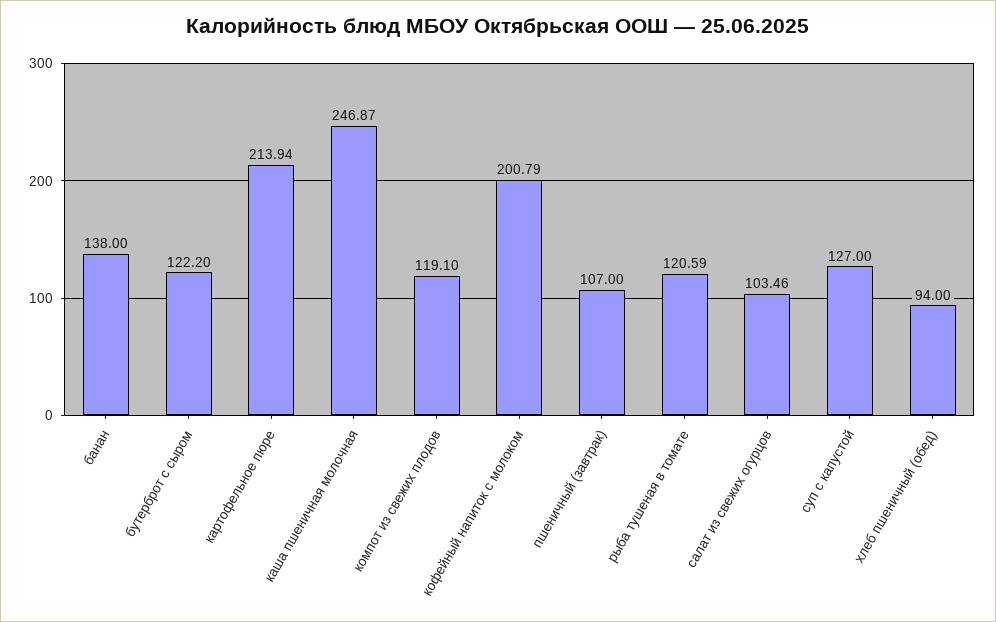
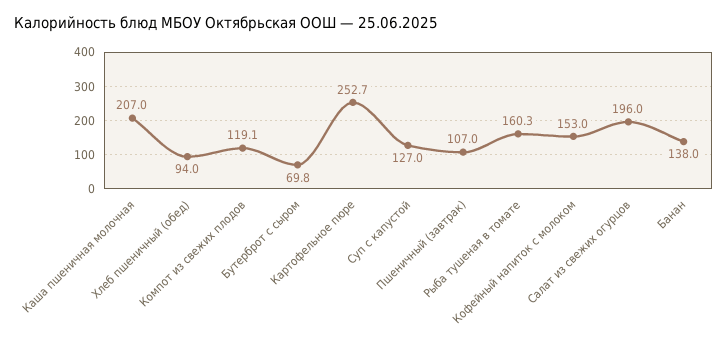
  {
    "банан": 138,
-   "бутерброт с сыром": 122.2,
+   "бутерброт с сыром": 69.8,
-   "картофельное пюре": 213.94,
+   "картофельное пюре": 252.7,
-   "каша пшеничная молочная": 246.87,
+   "каша пшеничная молочная": 207,
    "компот из свежих плодов": 119.1,
-   "кофейный напиток с молоком": 200.79,
+   "кофейный напиток с молоком": 153,
    "пшеничный (завтрак)": 107,
-   "рыба тушеная в томате": 120.59,
+   "рыба тушеная в томате": 160.3,
-   "салат из свежих огурцов": 103.46,
+   "салат из свежих огурцов": 196,
    "суп с капустой": 127,
    "хлеб пшеничный (обед)": 94
  }

